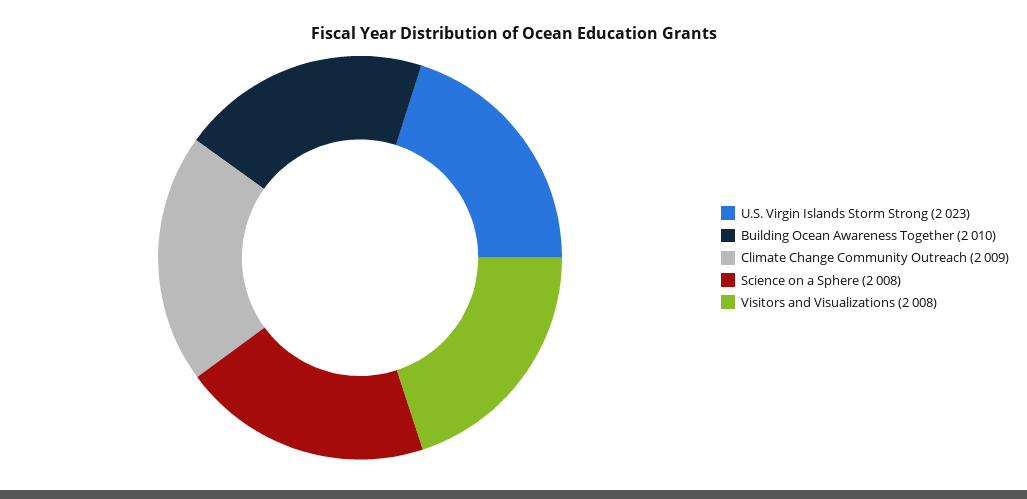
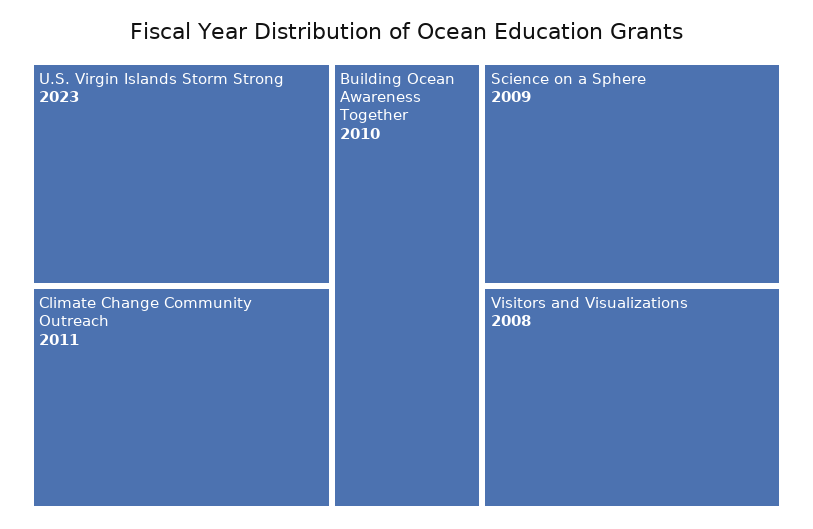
  {
    "U.S. Virgin Islands Storm Strong": 2023,
    "Building Ocean Awareness Together": 2010,
-   "Climate Change Community Outreach": 2009,
+   "Climate Change Community Outreach": 2011,
-   "Science on a Sphere": 2008,
+   "Science on a Sphere": 2009,
    "Visitors and Visualizations": 2008
  }

